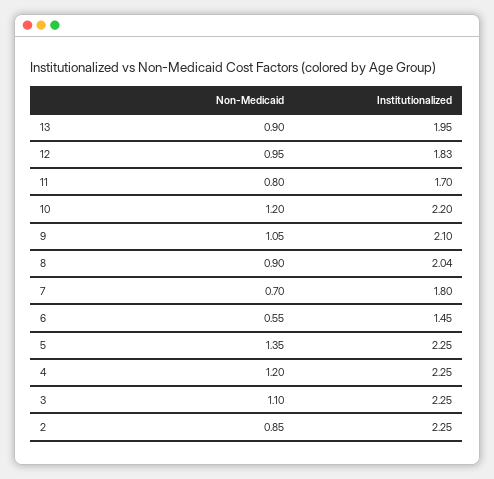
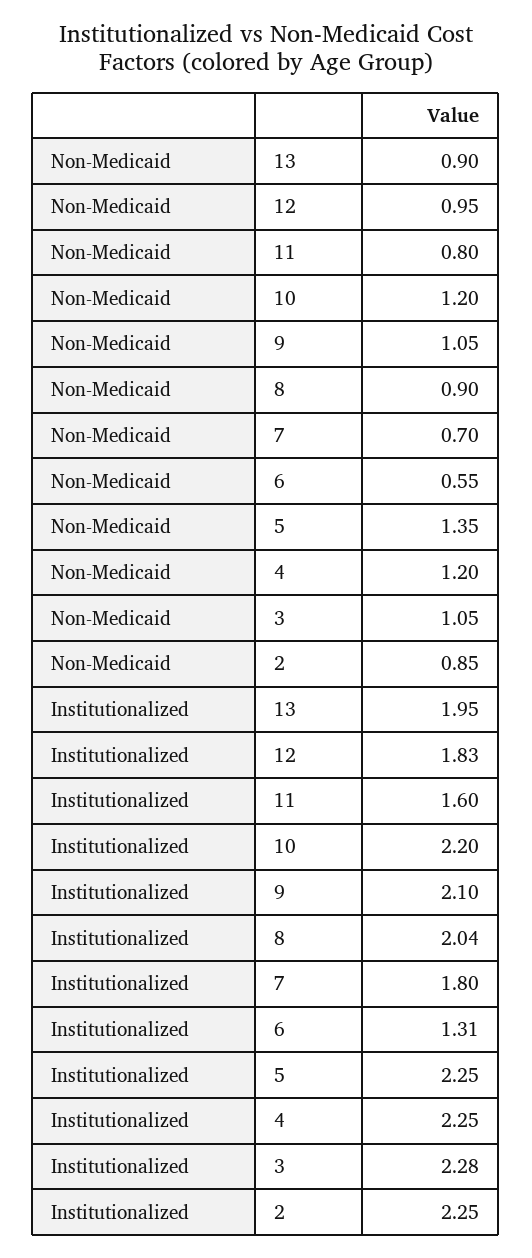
  {
    "Non-Medicaid": {
      "13": 0.9,
      "12": 0.95,
      "11": 0.8,
      "10": 1.2,
      "9": 1.05,
      "8": 0.9,
      "7": 0.7,
      "6": 0.55,
      "5": 1.35,
      "4": 1.2,
-     "3": 1.1,
+     "3": 1.05,
      "2": 0.85
    },
    "Institutionalized": {
      "13": 1.95,
      "12": 1.83,
-     "11": 1.7,
+     "11": 1.6,
      "10": 2.2,
      "9": 2.1,
      "8": 2.04,
      "7": 1.8,
-     "6": 1.45,
+     "6": 1.31,
      "5": 2.25,
      "4": 2.25,
-     "3": 2.25,
+     "3": 2.28,
      "2": 2.25
    }
  }

